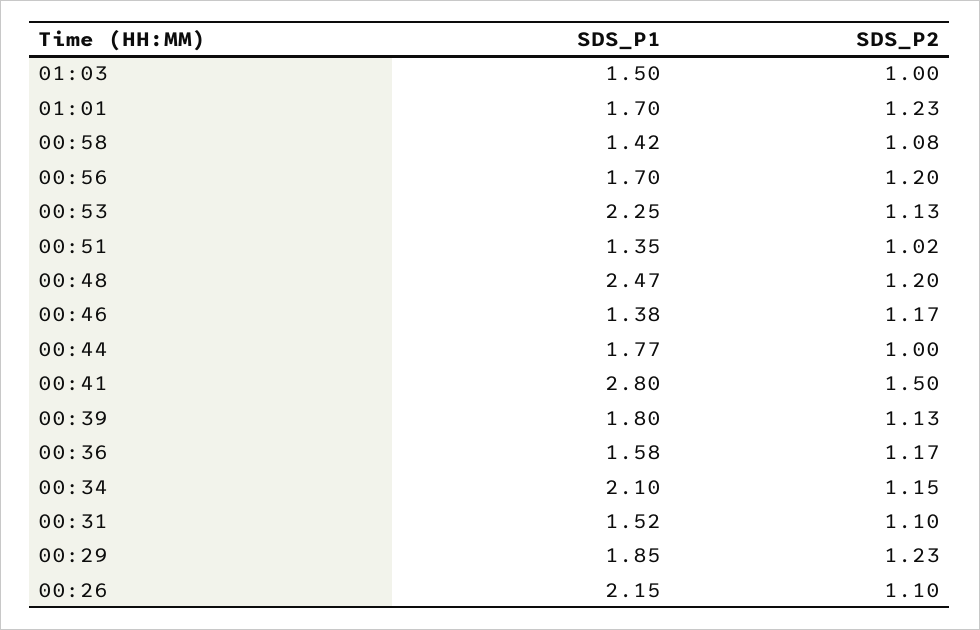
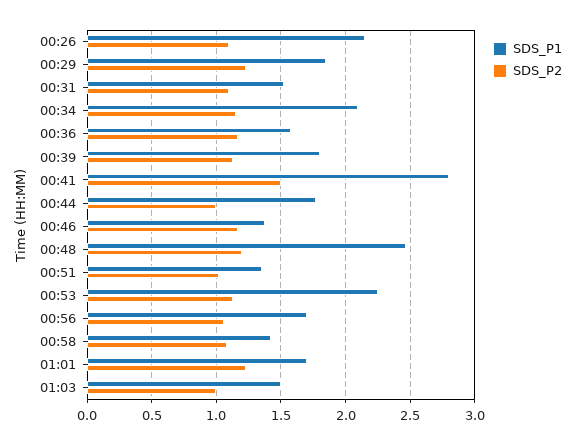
  {
    "SDS_P1": {
      "01:03": 1.5,
      "01:01": 1.7,
      "00:58": 1.42,
      "00:56": 1.7,
      "00:53": 2.25,
      "00:51": 1.35,
      "00:48": 2.47,
      "00:46": 1.38,
      "00:44": 1.77,
      "00:41": 2.8,
      "00:39": 1.8,
      "00:36": 1.58,
      "00:34": 2.1,
      "00:31": 1.52,
      "00:29": 1.85,
      "00:26": 2.15
    },
    "SDS_P2": {
      "01:03": 1,
      "01:01": 1.23,
      "00:58": 1.08,
-     "00:56": 1.2,
+     "00:56": 1.05,
      "00:53": 1.13,
      "00:51": 1.02,
      "00:48": 1.2,
      "00:46": 1.17,
      "00:44": 1,
      "00:41": 1.5,
      "00:39": 1.13,
      "00:36": 1.17,
      "00:34": 1.15,
      "00:31": 1.1,
      "00:29": 1.23,
      "00:26": 1.1
    }
  }

